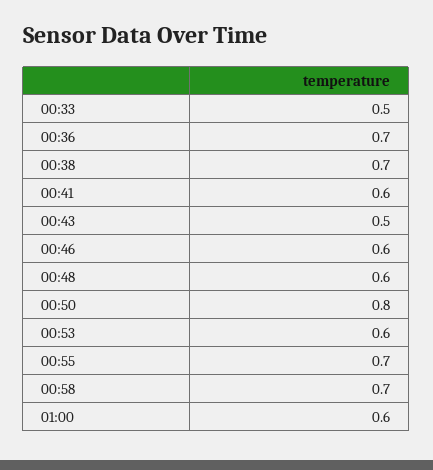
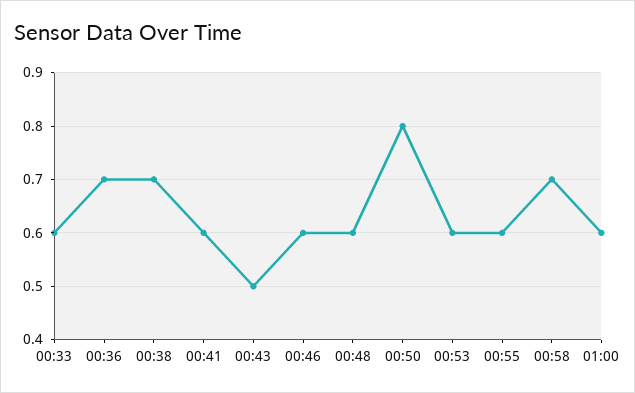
  {
-   "00:33": 0.5,
+   "00:33": 0.6,
    "00:36": 0.7,
    "00:38": 0.7,
    "00:41": 0.6,
    "00:43": 0.5,
    "00:46": 0.6,
    "00:48": 0.6,
    "00:50": 0.8,
    "00:53": 0.6,
-   "00:55": 0.7,
+   "00:55": 0.6,
    "00:58": 0.7,
    "01:00": 0.6
  }

